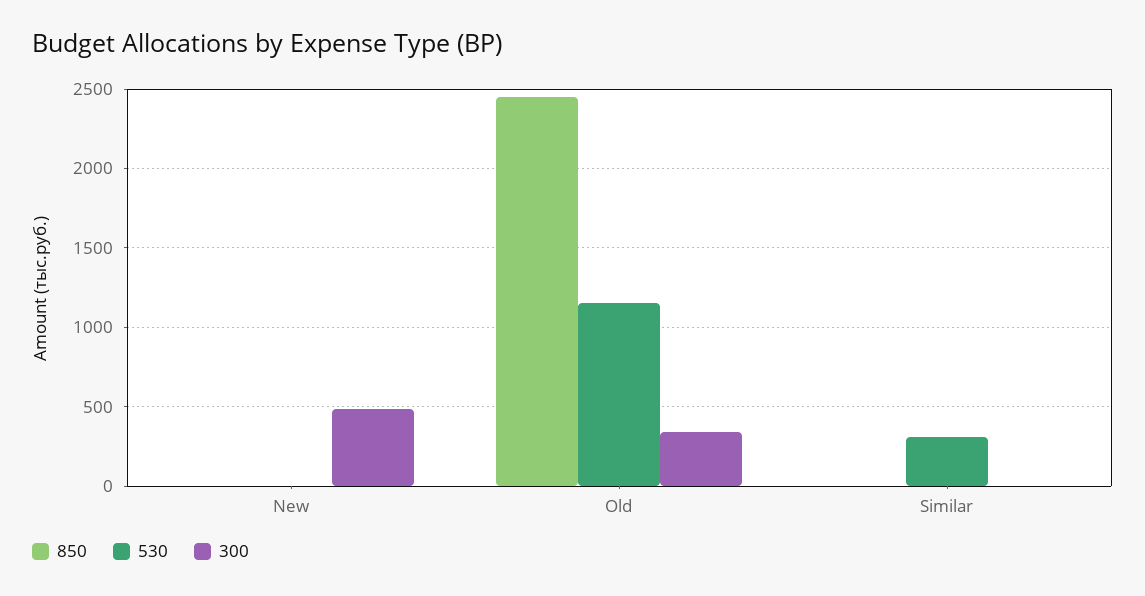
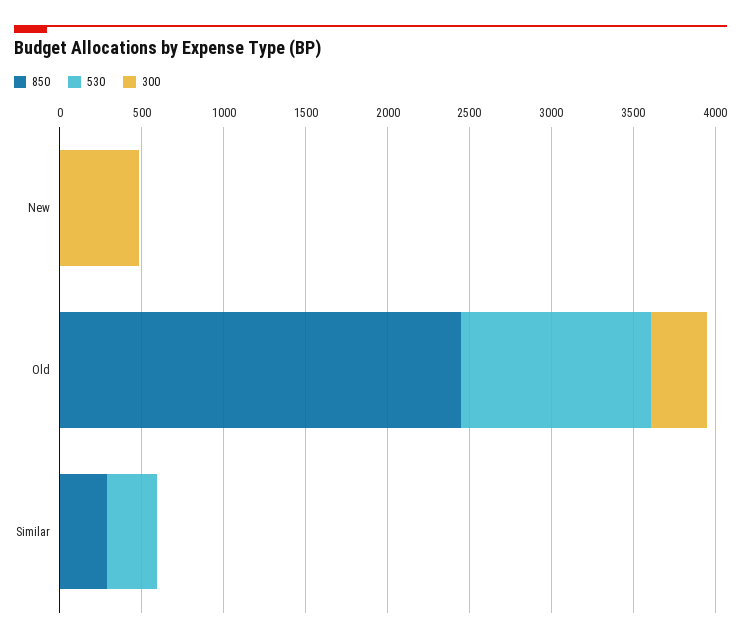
  {
    "850": {
      "New": 0,
      "Old": 2450,
-     "Similar": 0
+     "Similar": 300
    },
    "530": {
      "New": 0,
      "Old": 1150,
      "Similar": 300
    },
    "300": {
      "New": 500,
      "Old": 350,
      "Similar": 0
    }
  }

